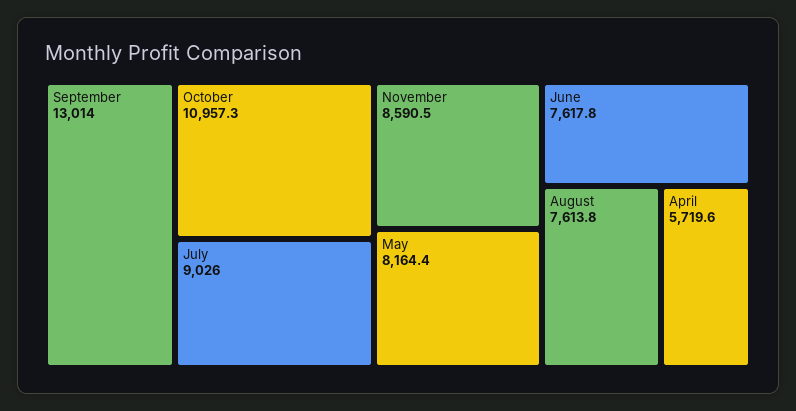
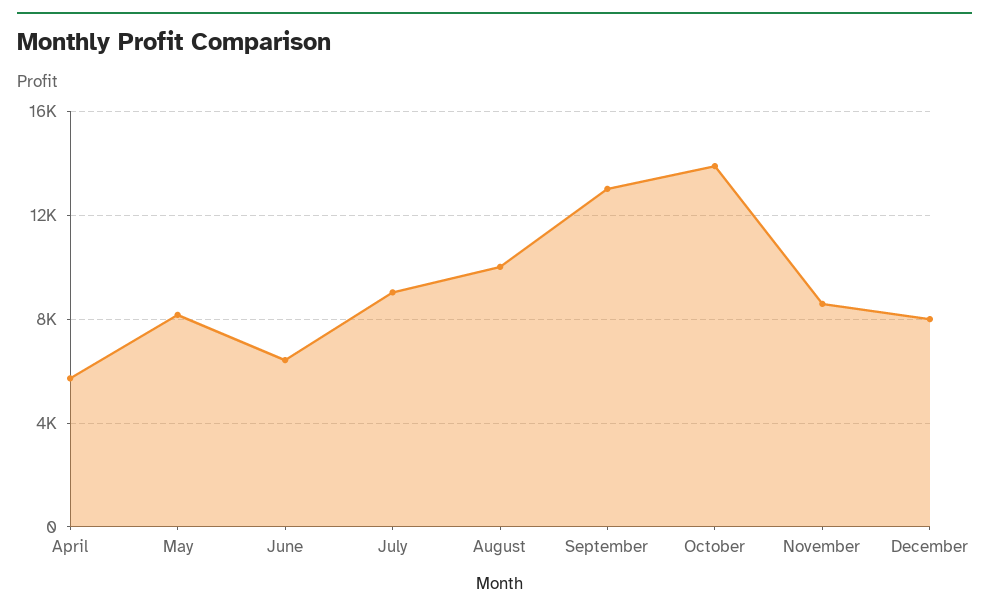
  {
    "September": 13014,
-   "October": 10957.3,
+   "October": 14000,
    "July": 9026,
    "November": 8590.5,
    "May": 8164.4,
-   "June": 7617.8,
+   "June": 6500,
-   "August": 7613.8,
+   "August": 10000,
-   "April": 5719.6
+   "April": 5719.6,
+   "December": 8000
  }

